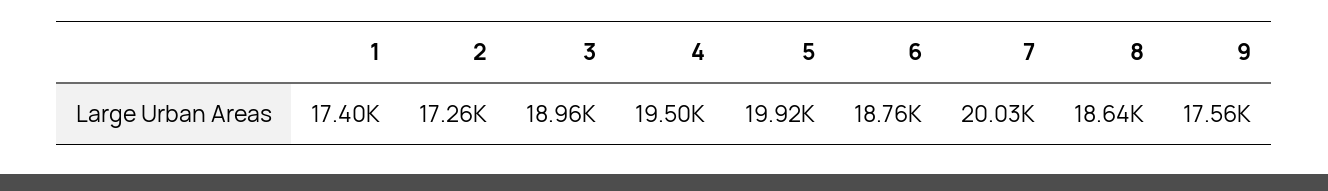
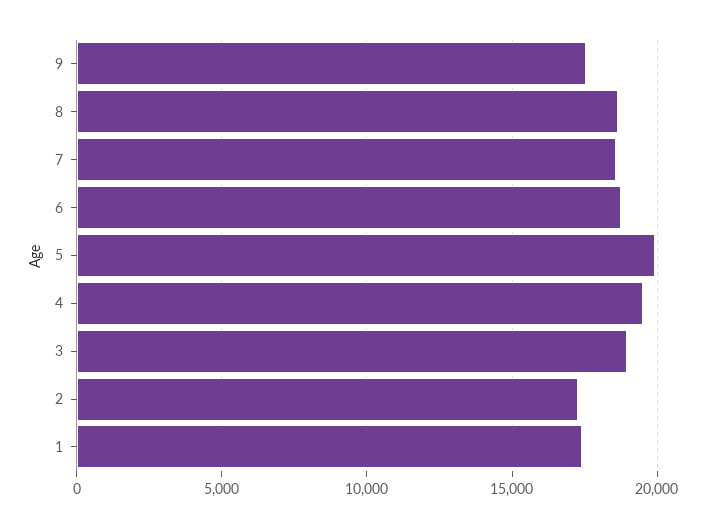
  {
    "1": 17400,
    "2": 17260,
    "3": 18960,
    "4": 19500,
    "5": 19920,
    "6": 18760,
-   "7": 20030,
+   "7": 18500,
    "8": 18640,
    "9": 17560
  }

